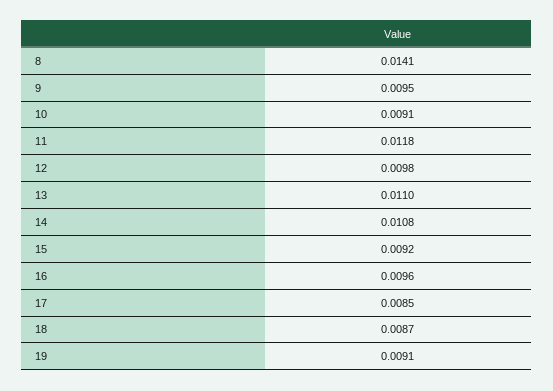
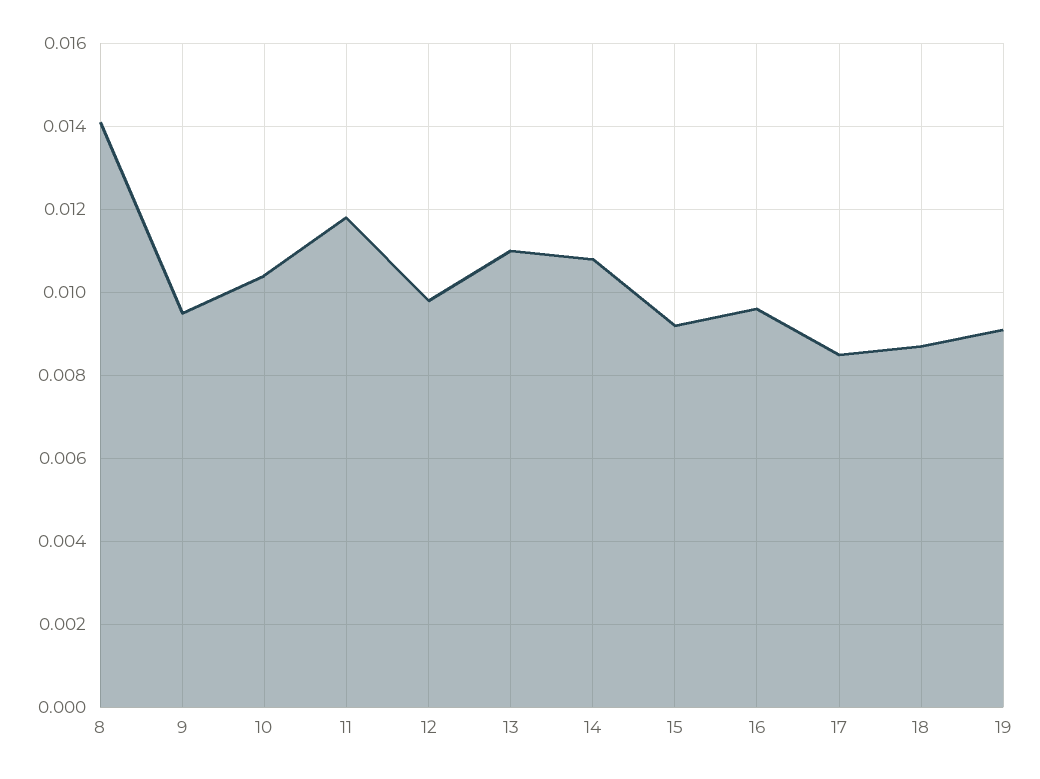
  {
    "8": 0.0141,
    "9": 0.0095,
-   "10": 0.0091,
+   "10": 0.0105,
    "11": 0.0118,
    "12": 0.0098,
    "13": 0.011,
    "14": 0.0108,
    "15": 0.0092,
    "16": 0.0096,
    "17": 0.0085,
    "18": 0.0087,
    "19": 0.0091
  }

